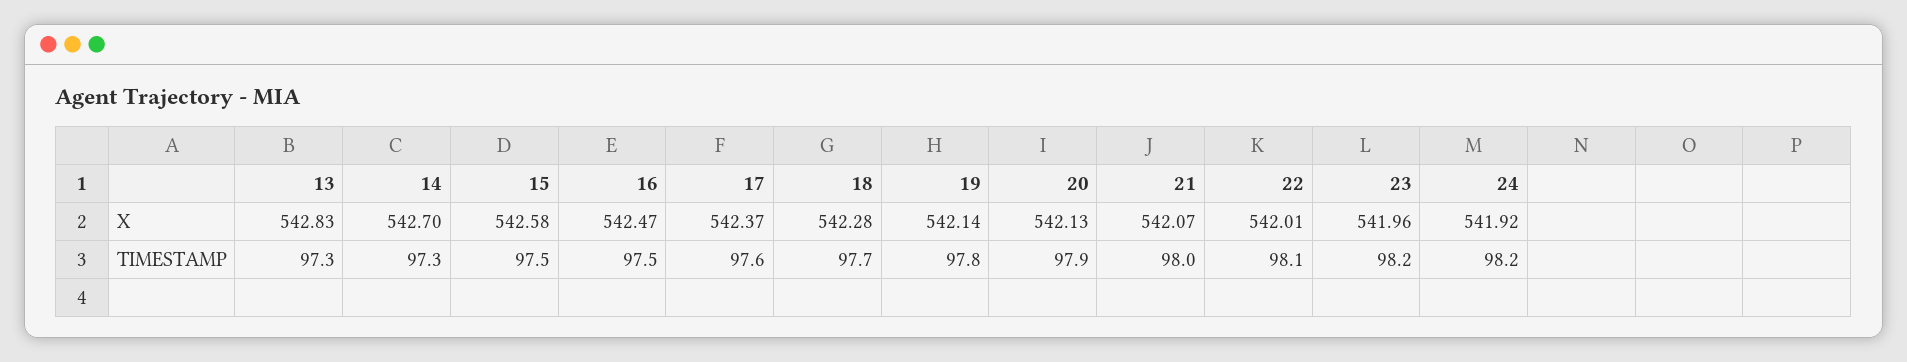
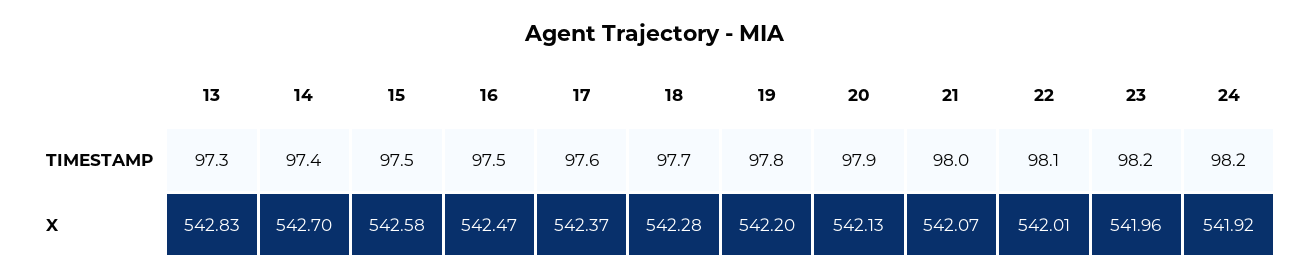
  {
    "13": {
      "X": 542.83,
      "TIMESTAMP": 97.3
    },
    "14": {
      "X": 542.7,
-     "TIMESTAMP": 97.3
+     "TIMESTAMP": 97.4
    },
    "15": {
      "X": 542.58,
      "TIMESTAMP": 97.5
    },
    "16": {
      "X": 542.47,
      "TIMESTAMP": 97.5
    },
    "17": {
      "X": 542.37,
      "TIMESTAMP": 97.6
    },
    "18": {
      "X": 542.28,
      "TIMESTAMP": 97.7
    },
    "19": {
-     "X": 542.14,
+     "X": 542.2,
      "TIMESTAMP": 97.8
    },
    "20": {
      "X": 542.13,
      "TIMESTAMP": 97.9
    },
    "21": {
      "X": 542.07,
      "TIMESTAMP": 98
    },
    "22": {
      "X": 542.01,
      "TIMESTAMP": 98.1
    },
    "23": {
      "X": 541.96,
      "TIMESTAMP": 98.2
    },
    "24": {
      "X": 541.92,
      "TIMESTAMP": 98.2
    }
  }

